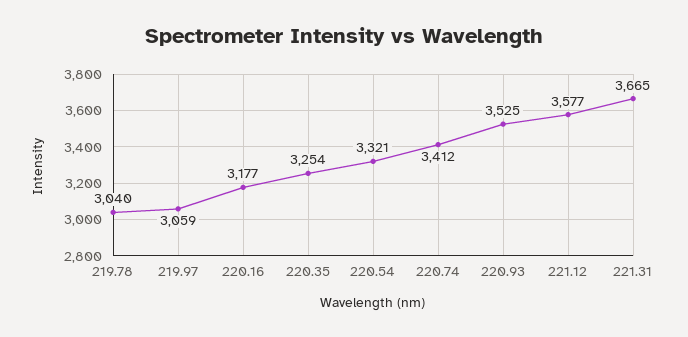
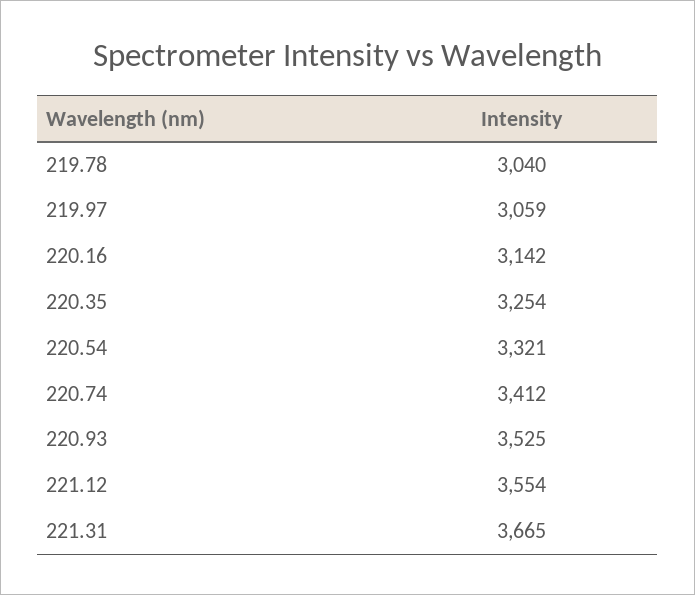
  {
    "219.78": 3040,
    "219.97": 3059,
-   "220.16": 3177,
+   "220.16": 3142,
    "220.35": 3254,
    "220.54": 3321,
    "220.74": 3412,
    "220.93": 3525,
-   "221.12": 3577,
+   "221.12": 3554,
    "221.31": 3665
  }

